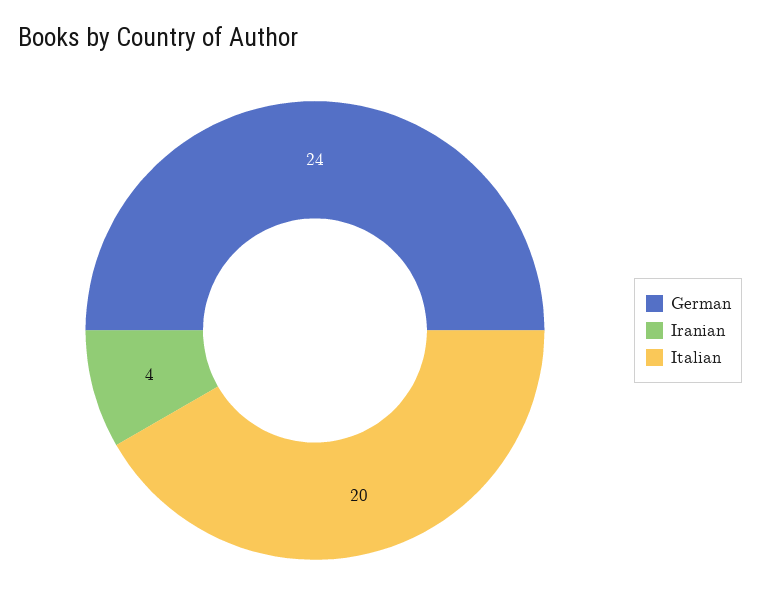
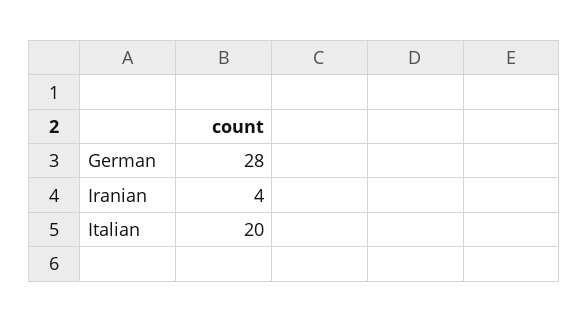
  {
-   "German": 24,
+   "German": 28,
    "Iranian": 4,
    "Italian": 20
  }

